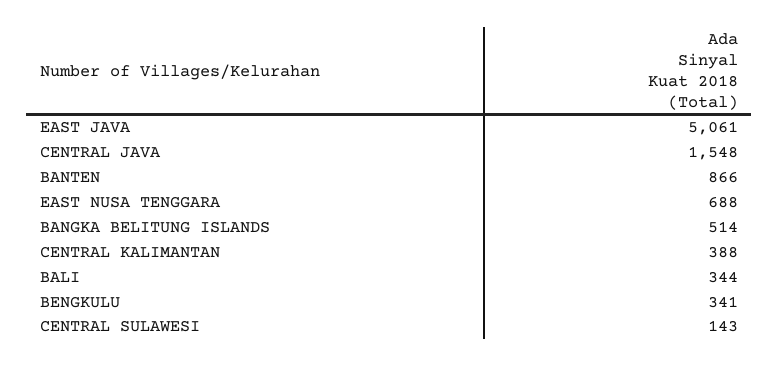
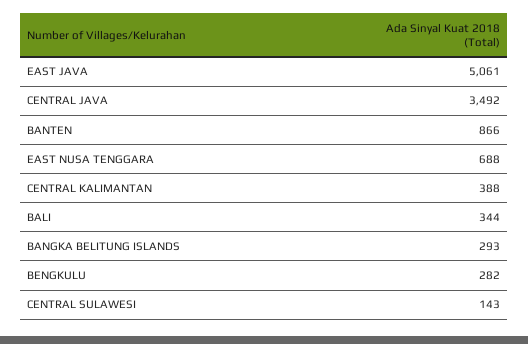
  {
    "EAST JAVA": 5061,
-   "CENTRAL JAVA": 1548,
+   "CENTRAL JAVA": 3492,
    "BANTEN": 866,
    "EAST NUSA TENGGARA": 688,
-   "BANGKA BELITUNG ISLANDS": 514,
+   "BANGKA BELITUNG ISLANDS": 293,
    "CENTRAL KALIMANTAN": 388,
    "BALI": 344,
-   "BENGKULU": 341,
+   "BENGKULU": 282,
    "CENTRAL SULAWESI": 143
  }

